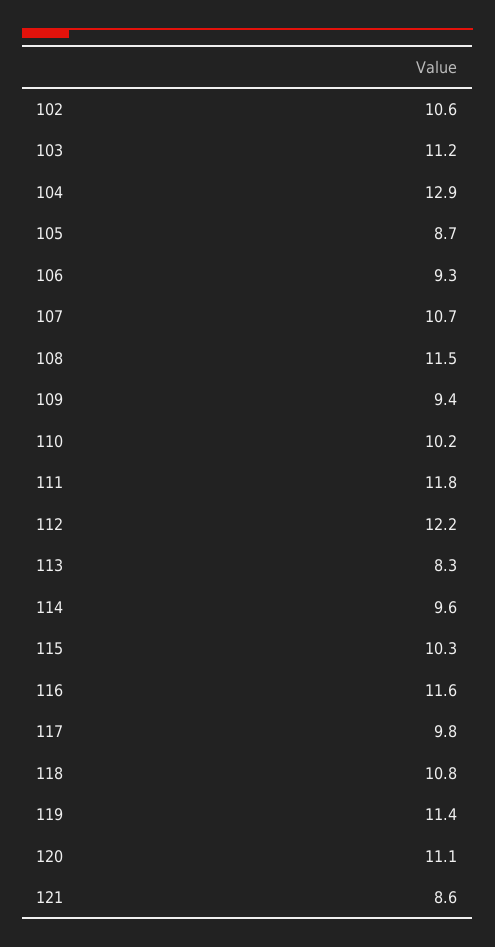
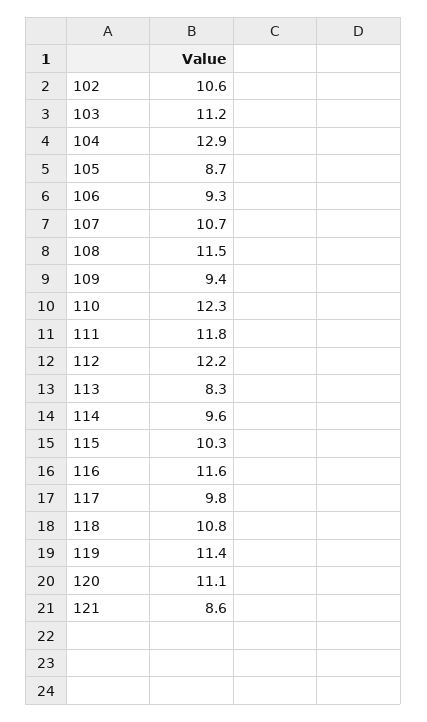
  {
    "102": 10.6,
    "103": 11.2,
    "104": 12.9,
    "105": 8.7,
    "106": 9.3,
    "107": 10.7,
    "108": 11.5,
    "109": 9.4,
-   "110": 10.2,
+   "110": 12.3,
    "111": 11.8,
    "112": 12.2,
    "113": 8.3,
    "114": 9.6,
    "115": 10.3,
    "116": 11.6,
    "117": 9.8,
    "118": 10.8,
    "119": 11.4,
    "120": 11.1,
    "121": 8.6
  }

